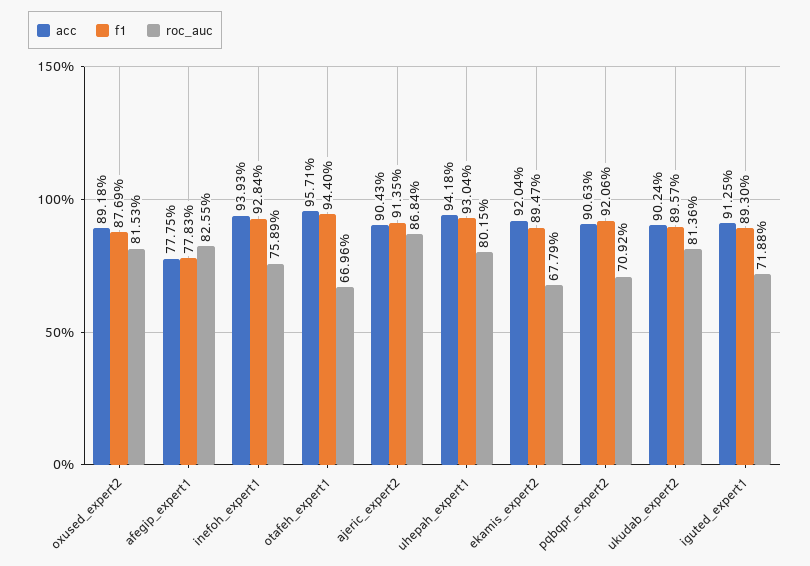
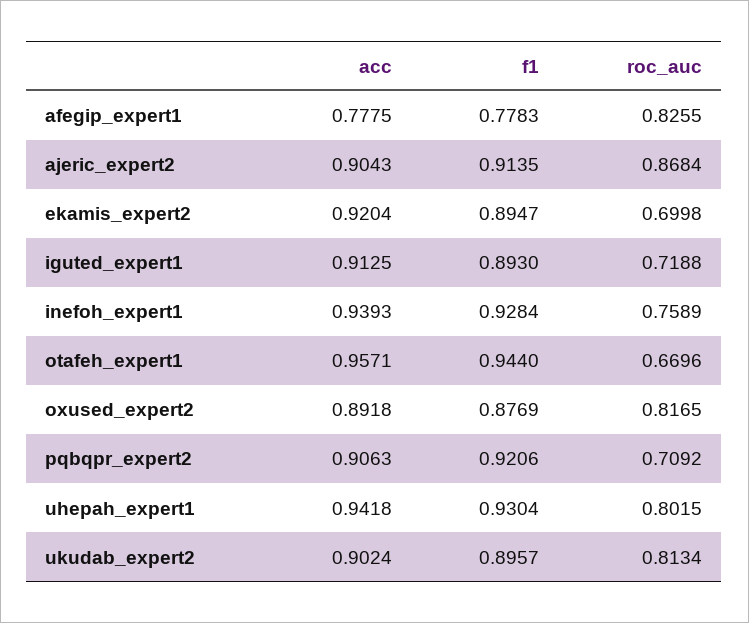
  {
    "acc": {
      "oxused_expert2": 0.8918,
      "afegip_expert1": 0.7775,
      "inefoh_expert1": 0.9393,
      "otafeh_expert1": 0.9571,
      "ajeric_expert2": 0.9043,
      "uhepah_expert1": 0.9418,
      "ekamis_expert2": 0.9204,
      "pqbqpr_expert2": 0.9063,
      "ukudab_expert2": 0.9024,
      "iguted_expert1": 0.9125
    },
    "f1": {
      "oxused_expert2": 0.8769,
      "afegip_expert1": 0.7783,
      "inefoh_expert1": 0.9284,
      "otafeh_expert1": 0.944,
      "ajeric_expert2": 0.9135,
      "uhepah_expert1": 0.9304,
      "ekamis_expert2": 0.8947,
      "pqbqpr_expert2": 0.9206,
      "ukudab_expert2": 0.8957,
      "iguted_expert1": 0.893
    },
    "roc_auc": {
-     "oxused_expert2": 0.8153,
+     "oxused_expert2": 0.8165,
      "afegip_expert1": 0.8255,
      "inefoh_expert1": 0.7589,
      "otafeh_expert1": 0.6696,
      "ajeric_expert2": 0.8684,
      "uhepah_expert1": 0.8015,
-     "ekamis_expert2": 0.6779,
+     "ekamis_expert2": 0.6998,
      "pqbqpr_expert2": 0.7092,
-     "ukudab_expert2": 0.8136,
+     "ukudab_expert2": 0.8134,
      "iguted_expert1": 0.7188
    }
  }

